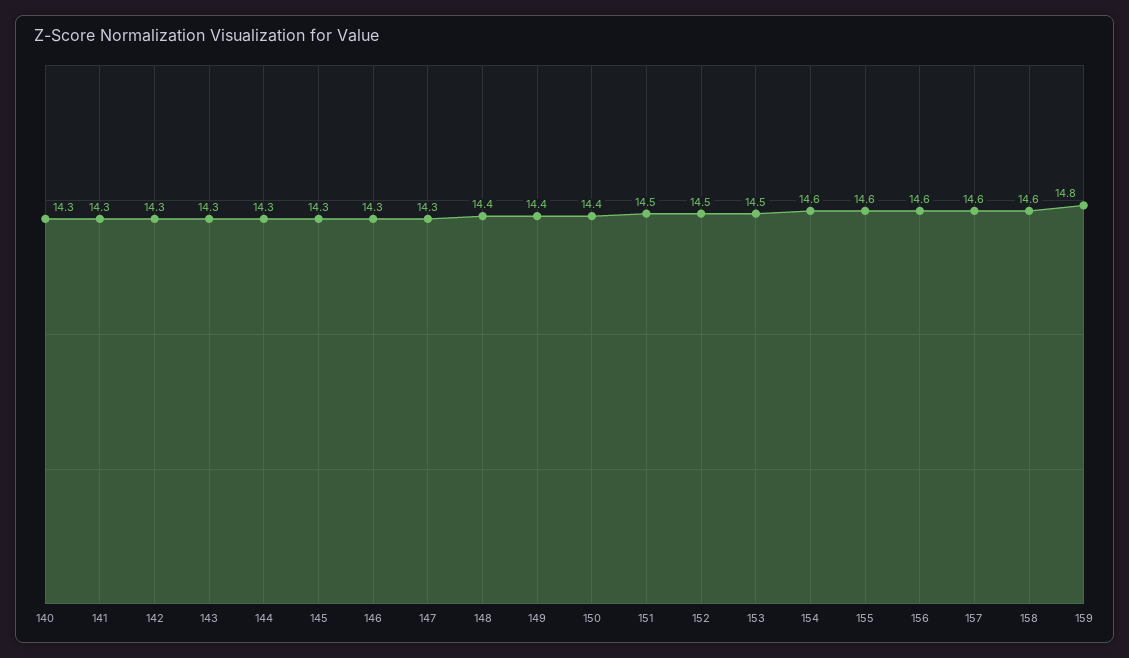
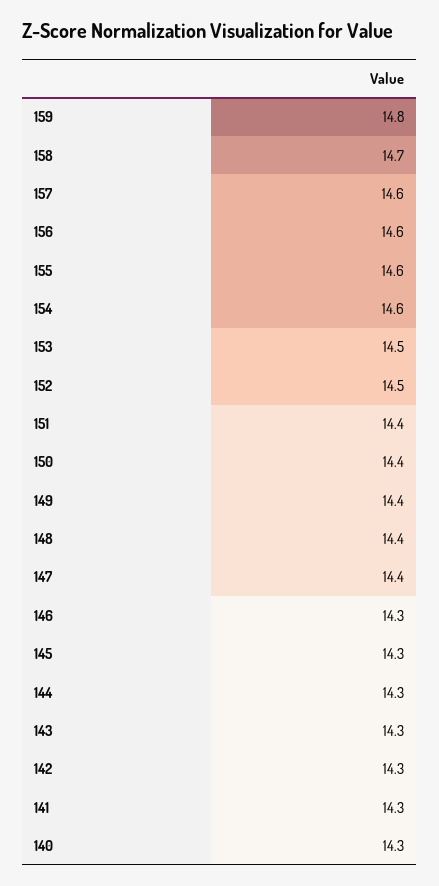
  {
    "140": 14.3,
    "141": 14.3,
    "142": 14.3,
    "143": 14.3,
    "144": 14.3,
    "145": 14.3,
    "146": 14.3,
-   "147": 14.3,
+   "147": 14.4,
    "148": 14.4,
    "149": 14.4,
    "150": 14.4,
-   "151": 14.5,
+   "151": 14.4,
    "152": 14.5,
    "153": 14.5,
    "154": 14.6,
    "155": 14.6,
    "156": 14.6,
    "157": 14.6,
-   "158": 14.6,
+   "158": 14.7,
    "159": 14.8
  }

